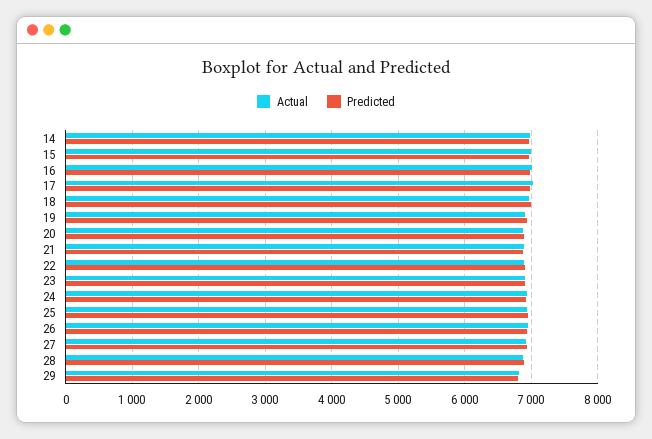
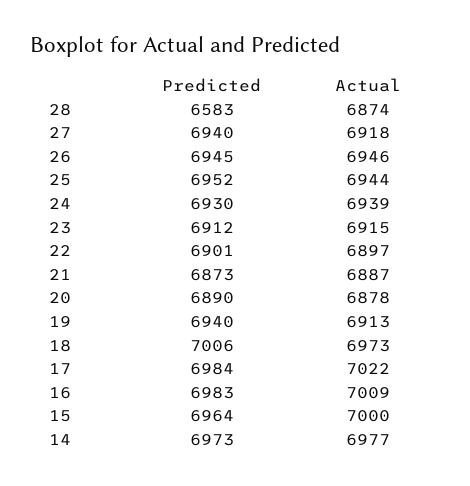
  {
    "Actual": {
      "14": 6977,
      "15": 7000,
      "16": 7009,
      "17": 7022,
      "18": 6973,
      "19": 6913,
      "20": 6878,
      "21": 6887,
      "22": 6897,
      "23": 6915,
      "24": 6939,
      "25": 6944,
      "26": 6946,
      "27": 6918,
-     "28": 6874,
+     "28": 6874
-     "29": 6800
    },
    "Predicted": {
      "14": 6973,
      "15": 6964,
      "16": 6983,
      "17": 6984,
      "18": 7006,
      "19": 6940,
      "20": 6890,
      "21": 6873,
      "22": 6901,
      "23": 6912,
      "24": 6930,
      "25": 6952,
      "26": 6945,
      "27": 6940,
-     "28": 6900,
+     "28": 6583
-     "29": 6800
    }
  }

